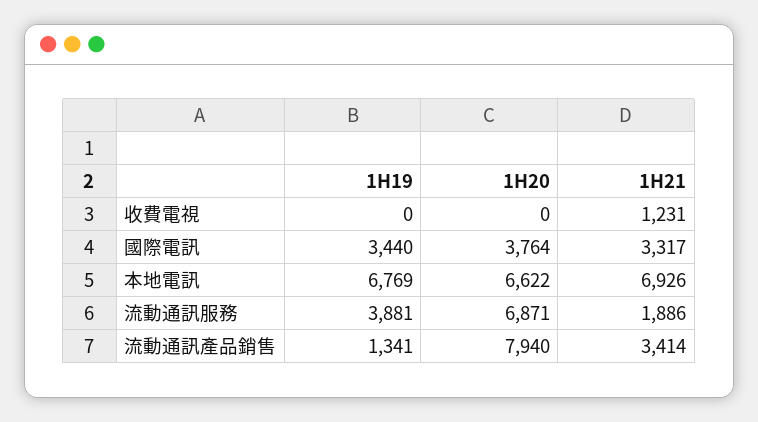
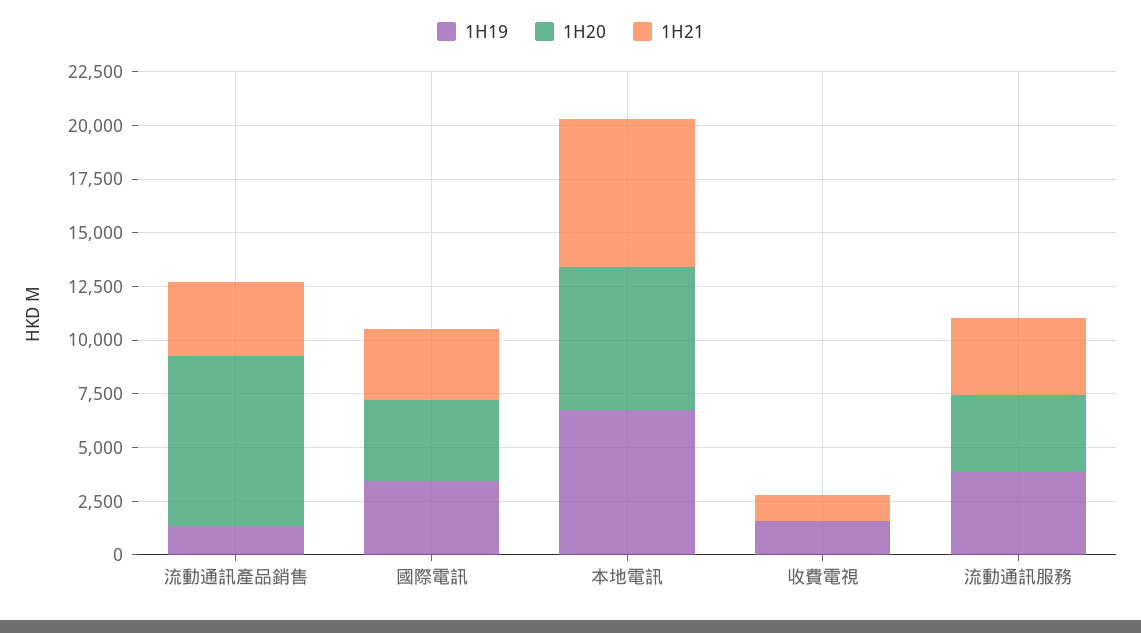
  {
    "1H19": {
-     "收費電視": 0,
+     "收費電視": 1500,
      "國際電訊": 3440,
      "本地電訊": 6769,
      "流動通訊服務": 3881,
      "流動通訊產品銷售": 1341
    },
    "1H20": {
      "收費電視": 0,
      "國際電訊": 3764,
      "本地電訊": 6622,
-     "流動通訊服務": 6871,
+     "流動通訊服務": 3500,
      "流動通訊產品銷售": 7940
    },
    "1H21": {
      "收費電視": 1231,
      "國際電訊": 3317,
      "本地電訊": 6926,
-     "流動通訊服務": 1886,
+     "流動通訊服務": 3500,
      "流動通訊產品銷售": 3414
    }
  }

